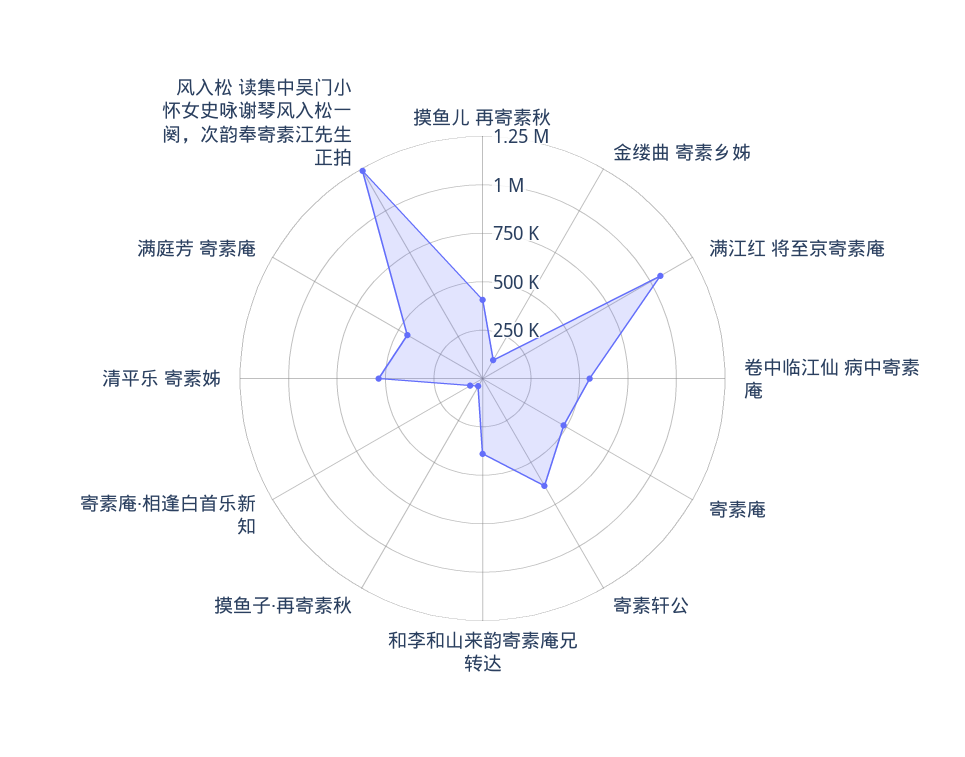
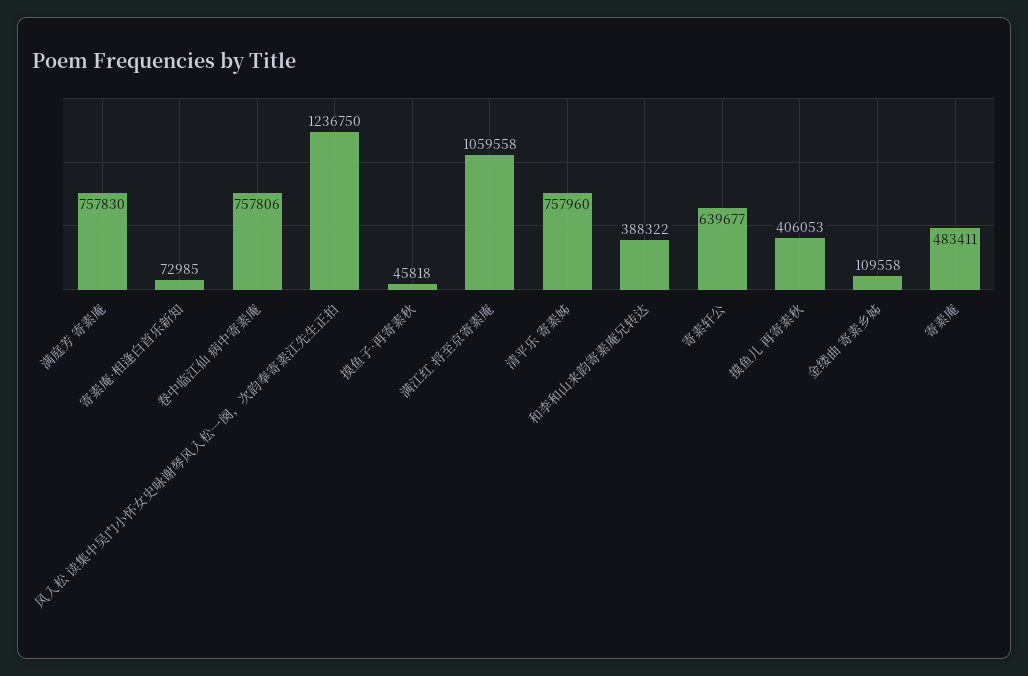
  {
    "摸鱼儿 再寄素秋": 406053,
    "金缕曲 寄素乡姊": 109558,
    "满江红 将至京寄素庵": 1059558,
-   "卷中临江仙 病中寄素庵": 550000,
+   "卷中临江仙 病中寄素庵": 757806,
    "寄素庵": 483411,
    "寄素轩公": 639677,
    "和李和山来韵寄素庵兄转达": 388322,
    "摸鱼子·再寄素秋": 45818,
    "寄素庵·相逢白首乐新知": 72985,
-   "清平乐 寄素姊": 550000,
+   "清平乐 寄素姊": 757960,
-   "满庭芳 寄素庵": 450000,
+   "满庭芳 寄素庵": 757830,
    "风入松 读集中吴门小怀女史咏谢琴风入松一阕，次韵奉寄素江先生正拍": 1236750
  }

